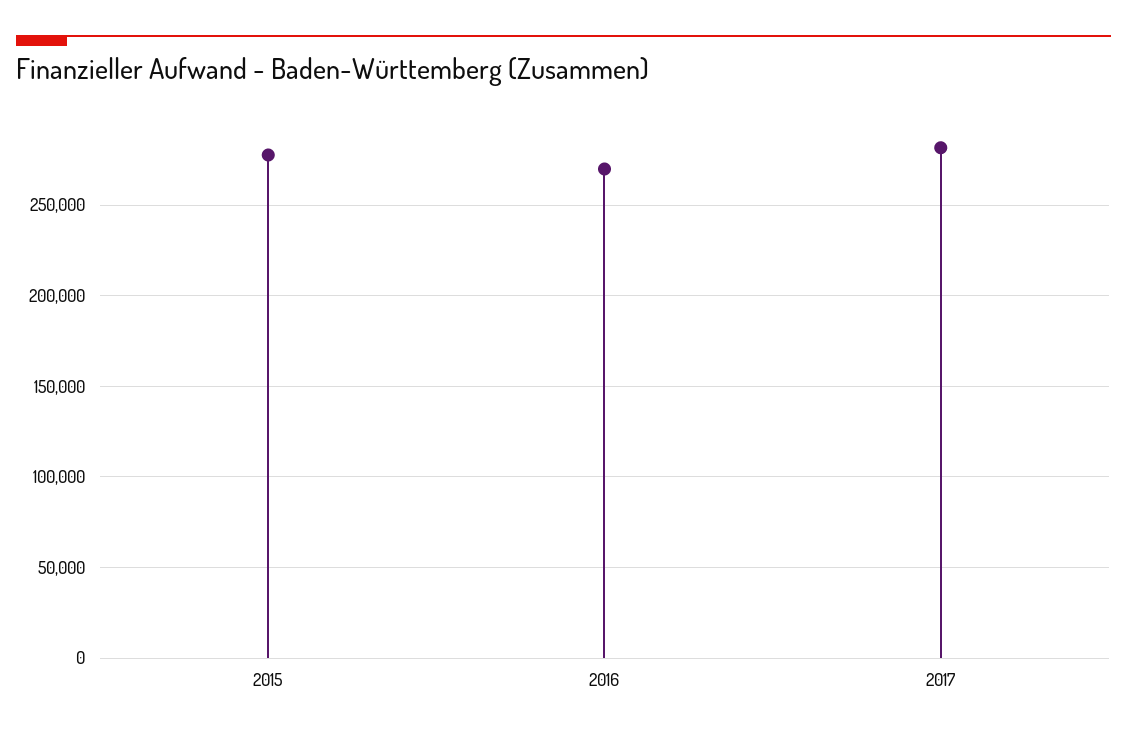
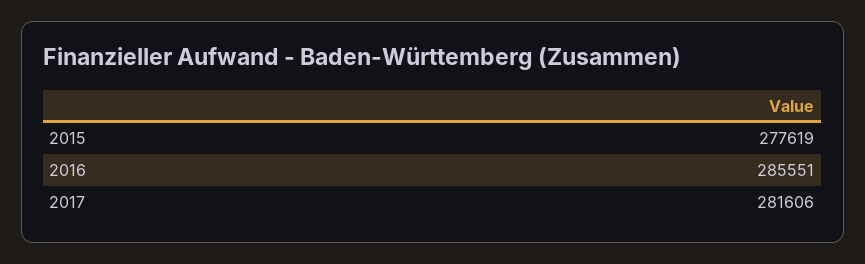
  {
    "2015": 277619,
-   "2016": 270000,
+   "2016": 285551,
    "2017": 281606
  }

